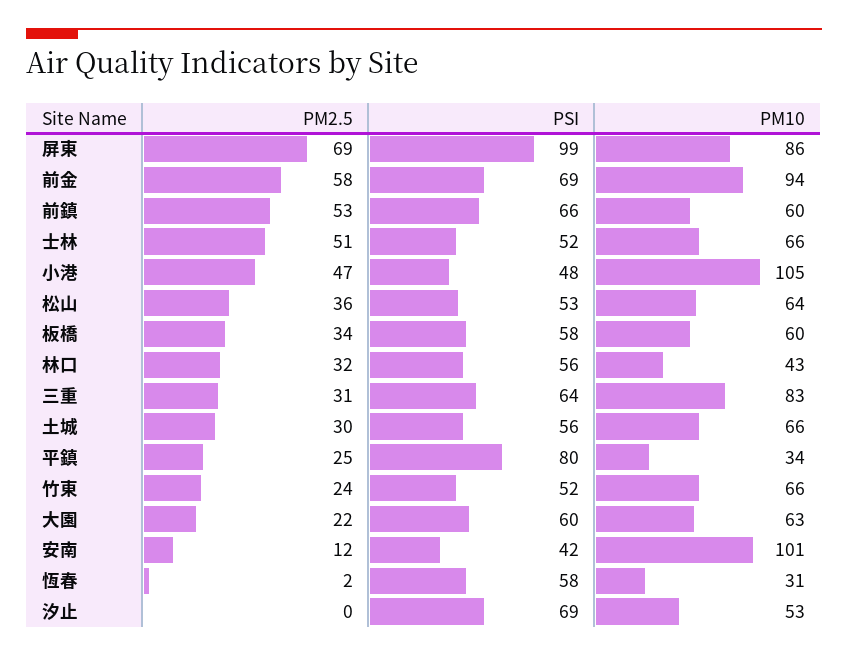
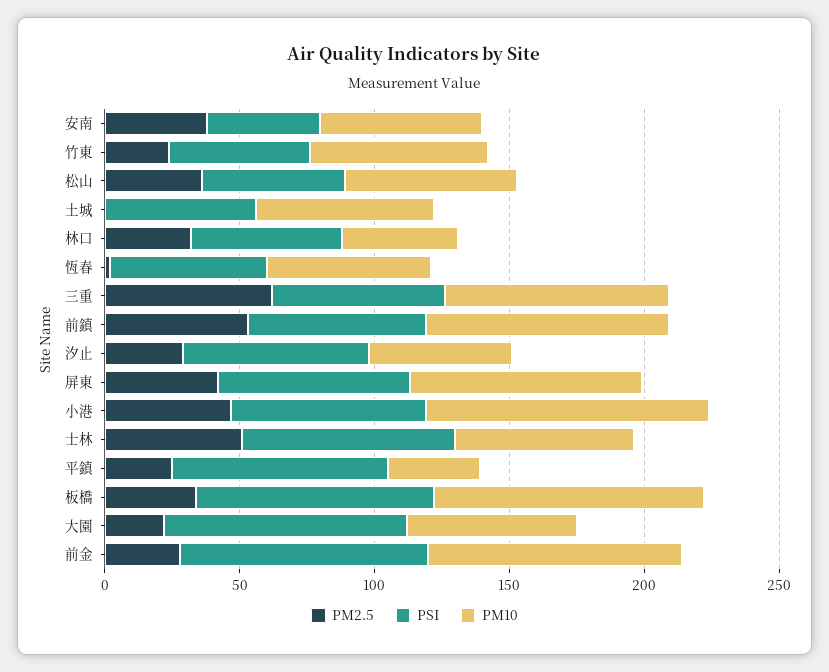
  {
    "PM2.5": {
-     "屏東": 69,
+     "屏東": 40,
-     "前金": 58,
+     "前金": 30,
      "前鎮": 53,
      "士林": 51,
      "小港": 47,
      "松山": 36,
      "板橋": 34,
      "林口": 32,
-     "三重": 31,
+     "三重": 60,
-     "土城": 30,
+     "土城": 0,
      "平鎮": 25,
      "竹東": 24,
      "大園": 22,
-     "安南": 12,
+     "安南": 40,
      "恆春": 2,
-     "汐止": 0
+     "汐止": 30
    },
    "PSI": {
-     "屏東": 99,
+     "屏東": 70,
-     "前金": 69,
+     "前金": 90,
      "前鎮": 66,
-     "士林": 52,
+     "士林": 80,
-     "小港": 48,
+     "小港": 70,
      "松山": 53,
-     "板橋": 58,
+     "板橋": 90,
      "林口": 56,
      "三重": 64,
      "土城": 56,
      "平鎮": 80,
      "竹東": 52,
-     "大園": 60,
+     "大園": 90,
      "安南": 42,
      "恆春": 58,
      "汐止": 69
    },
    "PM10": {
      "屏東": 86,
      "前金": 94,
-     "前鎮": 60,
+     "前鎮": 90,
      "士林": 66,
      "小港": 105,
      "松山": 64,
-     "板橋": 60,
+     "板橋": 100,
      "林口": 43,
      "三重": 83,
      "土城": 66,
      "平鎮": 34,
      "竹東": 66,
      "大園": 63,
-     "安南": 101,
+     "安南": 60,
-     "恆春": 31,
+     "恆春": 60,
      "汐止": 53
    }
  }

